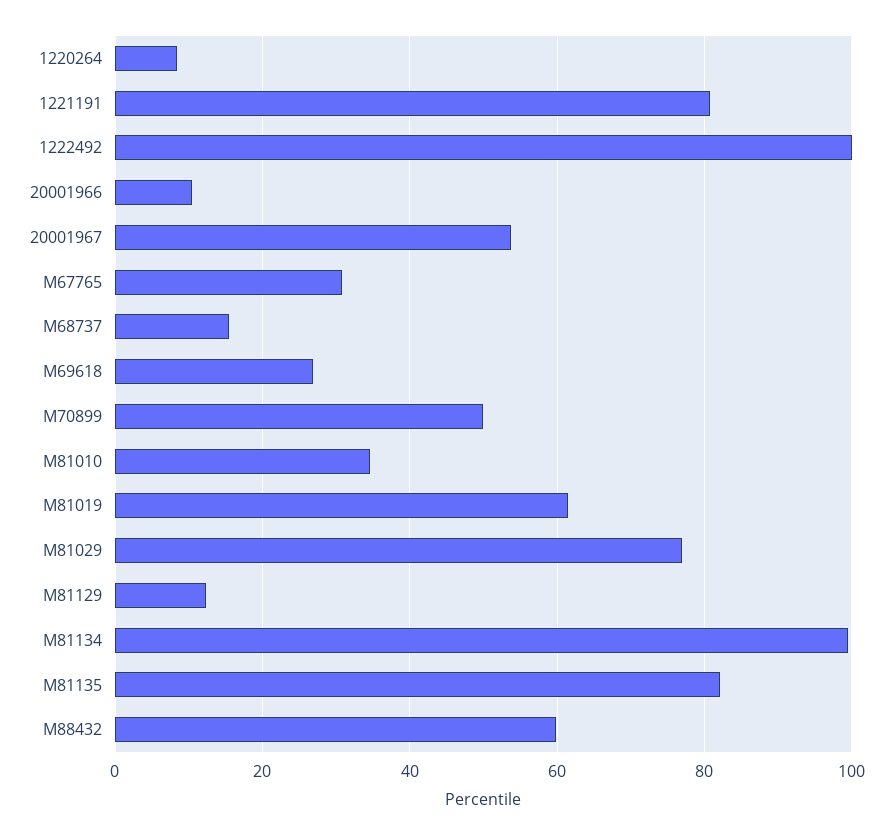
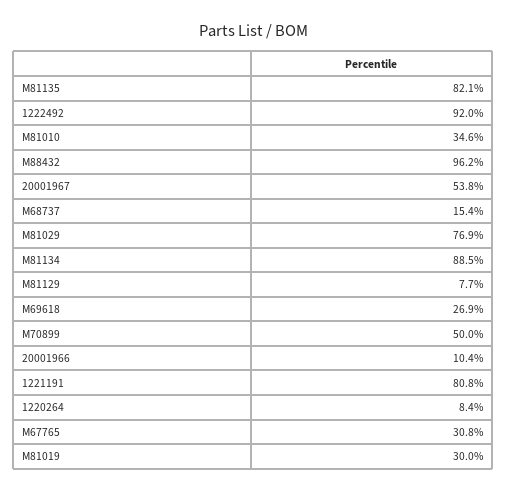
  {
    "1220264": 8.4,
    "1221191": 80.8,
-   "1222492": 100,
+   "1222492": 92,
    "20001966": 10.4,
    "20001967": 53.8,
    "M67765": 30.8,
    "M68737": 15.4,
    "M69618": 26.9,
    "M70899": 50,
    "M81010": 34.6,
-   "M81019": 62,
+   "M81019": 30,
    "M81029": 76.9,
-   "M81129": 12,
+   "M81129": 7.7,
-   "M81134": 100,
+   "M81134": 88.5,
    "M81135": 82.1,
-   "M88432": 60
+   "M88432": 96.2
  }

